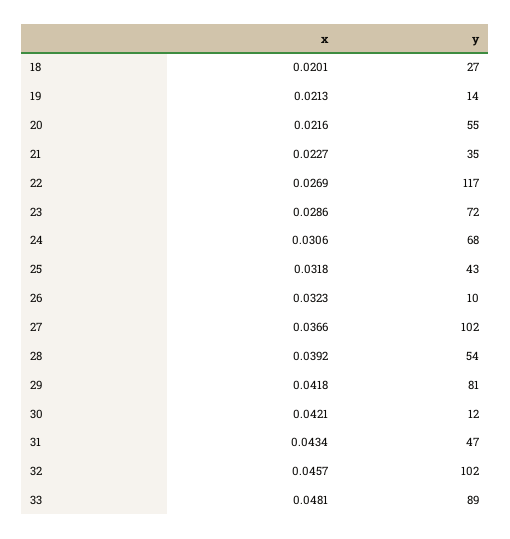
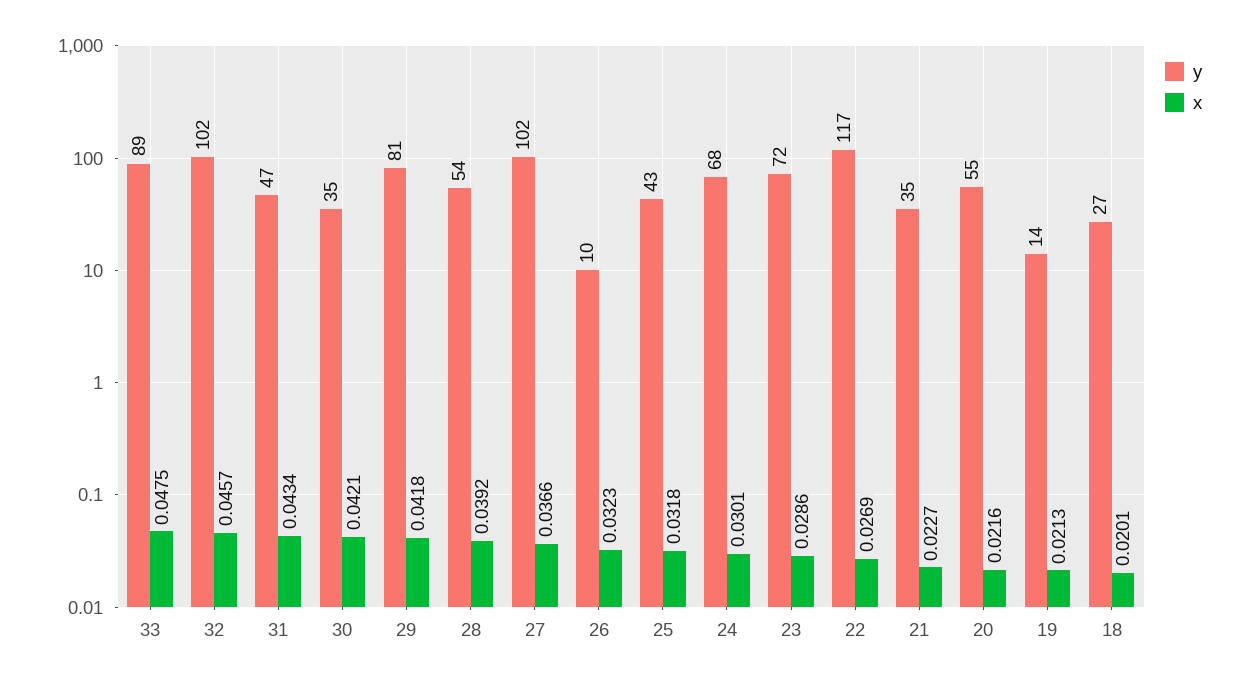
  {
    "x": {
      "18": 0.0201,
      "19": 0.0213,
      "20": 0.0216,
      "21": 0.0227,
      "22": 0.0269,
      "23": 0.0286,
-     "24": 0.0306,
+     "24": 0.0301,
      "25": 0.0318,
      "26": 0.0323,
      "27": 0.0366,
      "28": 0.0392,
      "29": 0.0418,
      "30": 0.0421,
      "31": 0.0434,
      "32": 0.0457,
-     "33": 0.0481
+     "33": 0.0475
    },
    "y": {
      "18": 27,
      "19": 14,
      "20": 55,
      "21": 35,
      "22": 117,
      "23": 72,
      "24": 68,
      "25": 43,
      "26": 10,
      "27": 102,
      "28": 54,
      "29": 81,
-     "30": 12,
+     "30": 35,
      "31": 47,
      "32": 102,
      "33": 89
    }
  }

